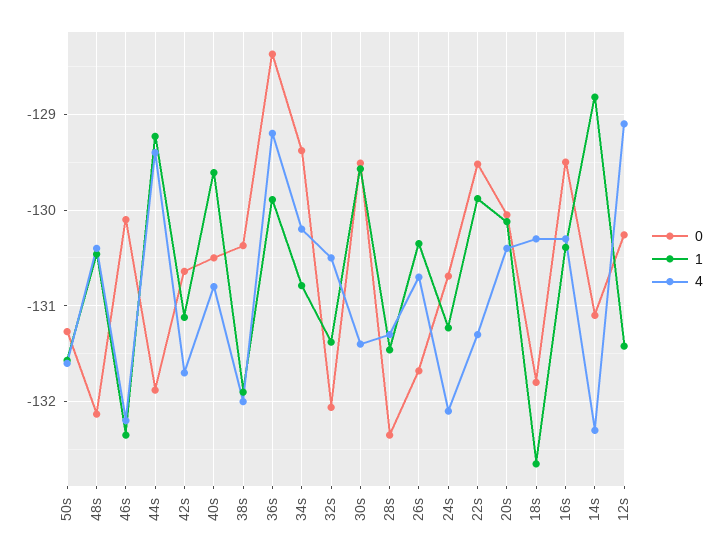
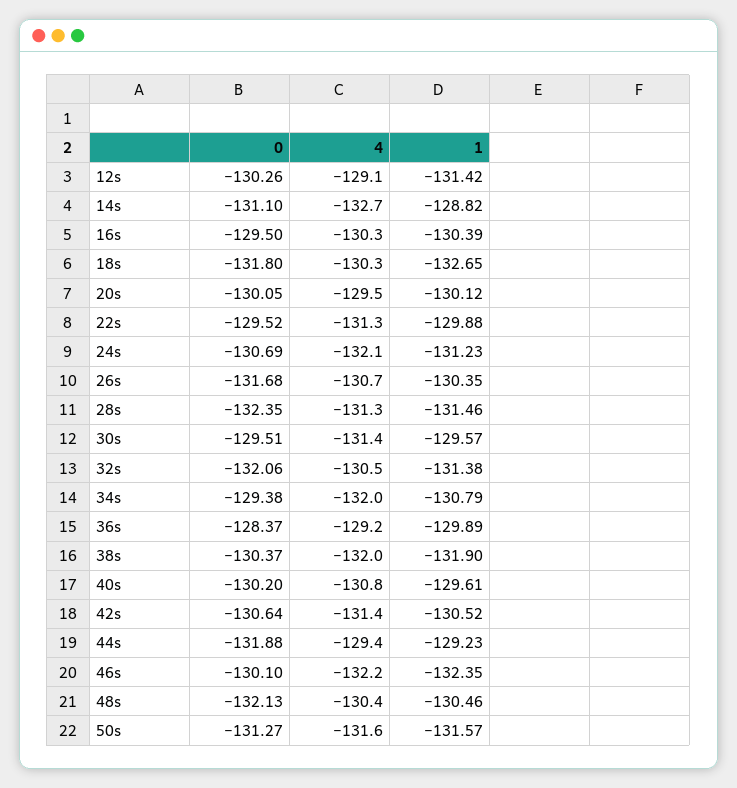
  {
    "0": {
      "50s": -131.27,
      "48s": -132.13,
      "46s": -130.1,
      "44s": -131.88,
      "42s": -130.64,
-     "40s": -130.5,
+     "40s": -130.2,
      "38s": -130.37,
      "36s": -128.37,
      "34s": -129.38,
      "32s": -132.06,
      "30s": -129.51,
      "28s": -132.35,
      "26s": -131.68,
      "24s": -130.69,
      "22s": -129.52,
      "20s": -130.05,
      "18s": -131.8,
      "16s": -129.5,
      "14s": -131.1,
      "12s": -130.26
    },
    "1": {
      "50s": -131.57,
      "48s": -130.46,
      "46s": -132.35,
      "44s": -129.23,
-     "42s": -131.1,
+     "42s": -130.52,
      "40s": -129.61,
      "38s": -131.9,
      "36s": -129.89,
      "34s": -130.79,
      "32s": -131.38,
      "30s": -129.57,
      "28s": -131.46,
      "26s": -130.35,
      "24s": -131.23,
      "22s": -129.88,
      "20s": -130.12,
      "18s": -132.65,
      "16s": -130.39,
      "14s": -128.82,
      "12s": -131.42
    },
    "4": {
      "50s": -131.6,
      "48s": -130.4,
      "46s": -132.2,
      "44s": -129.4,
-     "42s": -131.7,
+     "42s": -131.4,
      "40s": -130.8,
      "38s": -132,
      "36s": -129.2,
-     "34s": -130.2,
+     "34s": -132,
      "32s": -130.5,
      "30s": -131.4,
      "28s": -131.3,
      "26s": -130.7,
      "24s": -132.1,
      "22s": -131.3,
-     "20s": -130.4,
+     "20s": -129.5,
      "18s": -130.3,
      "16s": -130.3,
-     "14s": -132.3,
+     "14s": -132.7,
      "12s": -129.1
    }
  }

